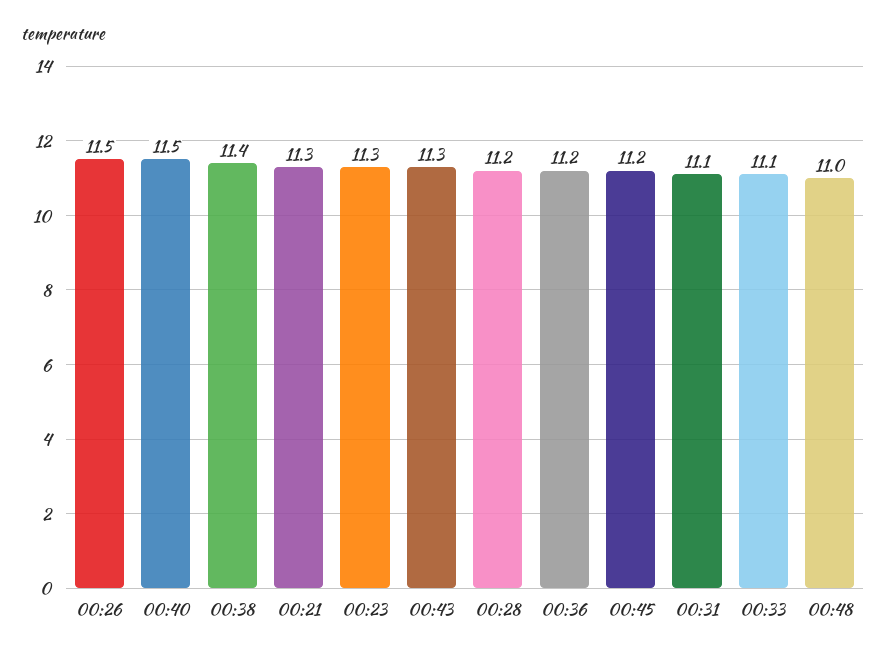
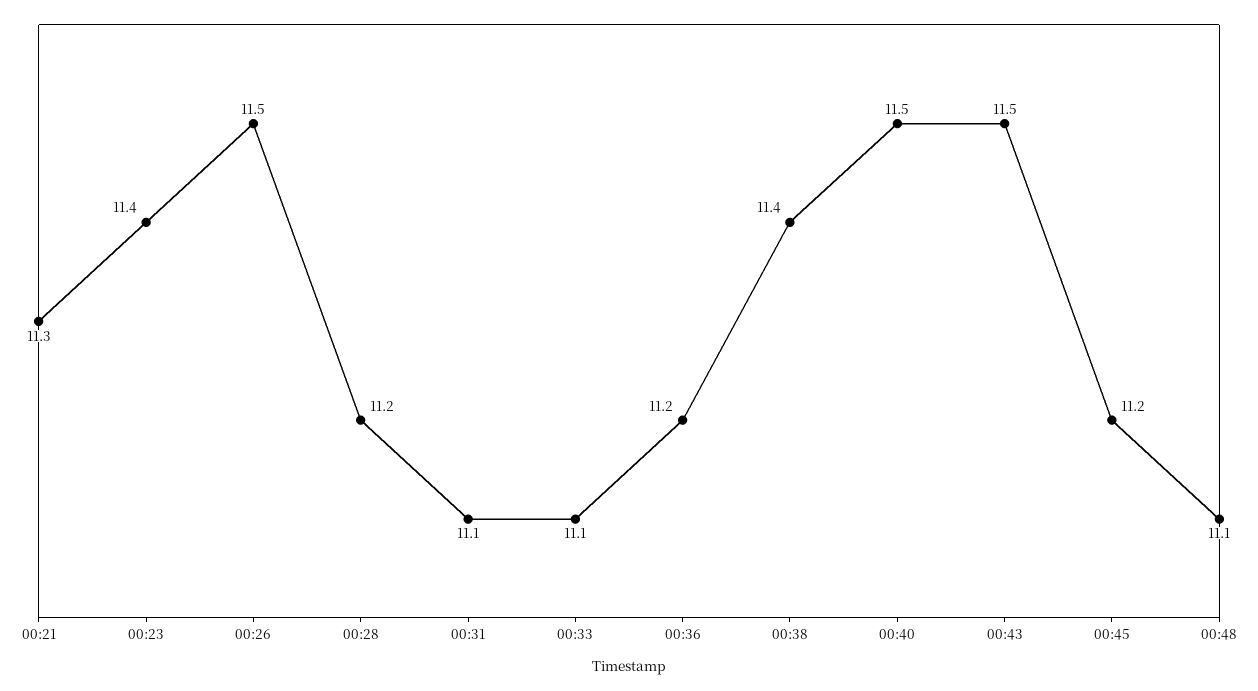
  {
    "00:26": 11.5,
    "00:40": 11.5,
    "00:38": 11.4,
    "00:21": 11.3,
-   "00:23": 11.3,
+   "00:23": 11.4,
-   "00:43": 11.3,
+   "00:43": 11.5,
    "00:28": 11.2,
    "00:36": 11.2,
    "00:45": 11.2,
    "00:31": 11.1,
    "00:33": 11.1,
-   "00:48": 11
+   "00:48": 11.1
  }

